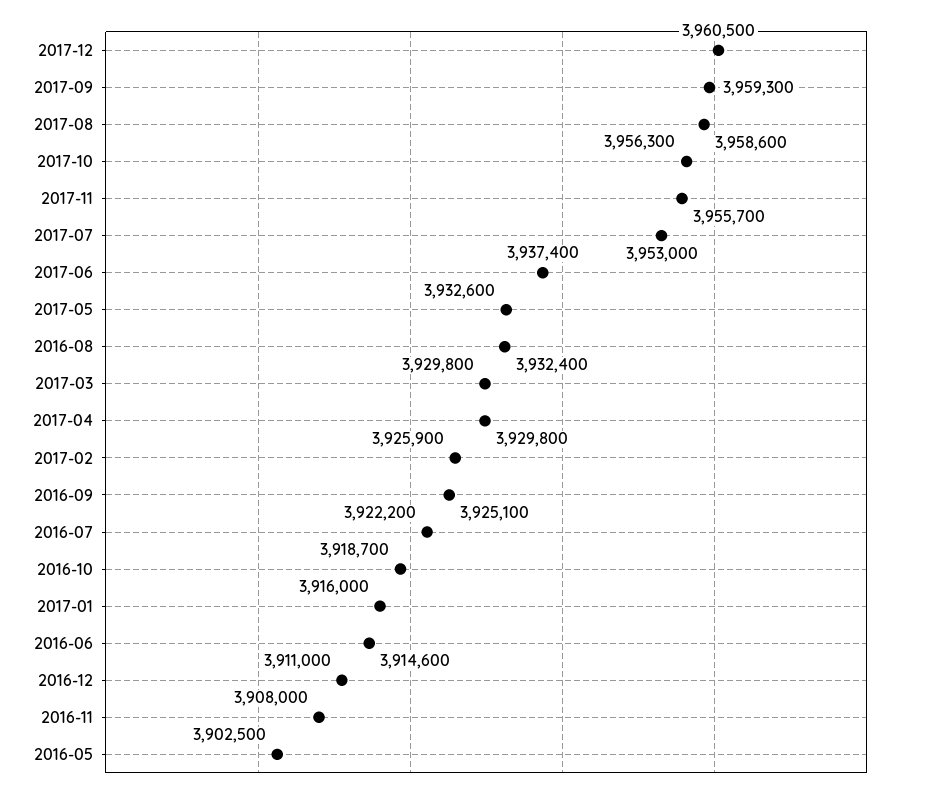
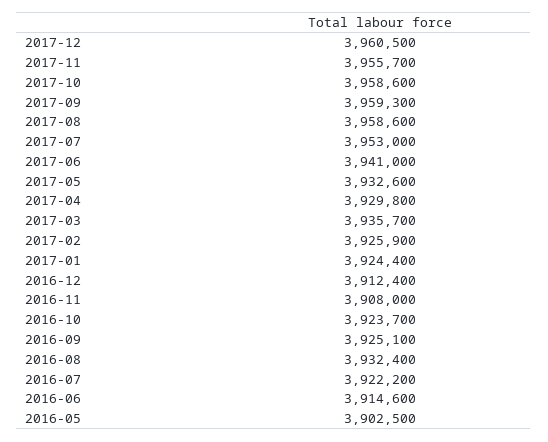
  {
    "2017-12": 3960500,
    "2017-09": 3959300,
    "2017-08": 3958600,
-   "2017-10": 3956300,
+   "2017-10": 3958600,
    "2017-11": 3955700,
    "2017-07": 3953000,
-   "2017-06": 3937400,
+   "2017-06": 3941000,
    "2017-05": 3932600,
    "2016-08": 3932400,
-   "2017-03": 3929800,
+   "2017-03": 3935700,
    "2017-04": 3929800,
    "2017-02": 3925900,
    "2016-09": 3925100,
    "2016-07": 3922200,
-   "2016-10": 3918700,
+   "2016-10": 3923700,
-   "2017-01": 3916000,
+   "2017-01": 3924400,
    "2016-06": 3914600,
-   "2016-12": 3911000,
+   "2016-12": 3912400,
    "2016-11": 3908000,
    "2016-05": 3902500
  }

